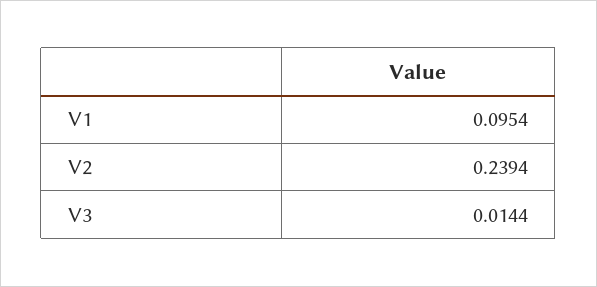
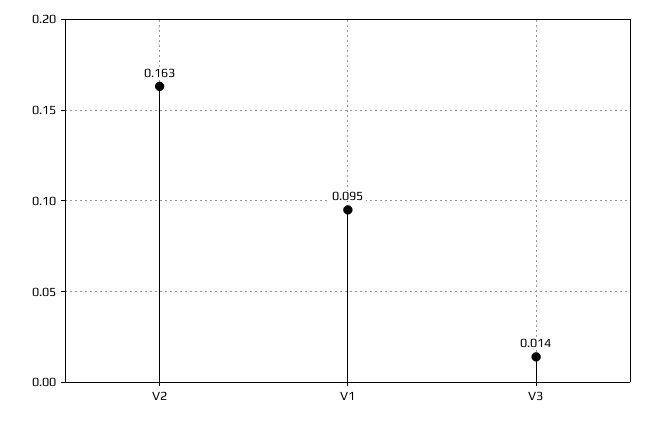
  {
    "V1": 0.0954,
-   "V2": 0.2394,
+   "V2": 0.163,
    "V3": 0.0144
  }

